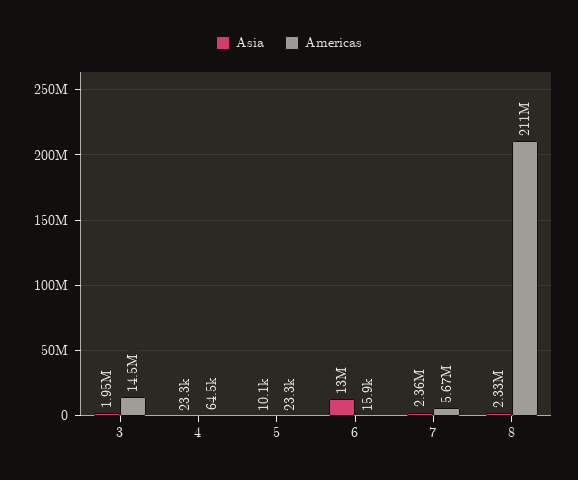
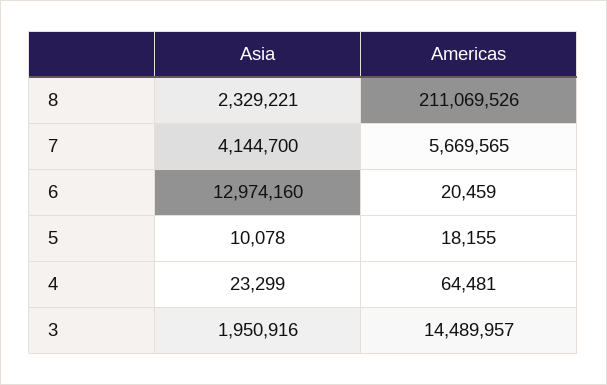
  {
    "Asia": {
      "3": 1950916,
      "4": 23299,
      "5": 10078,
      "6": 12974160,
-     "7": 2360000,
+     "7": 4144700,
      "8": 2329221
    },
    "Americas": {
      "3": 14489957,
      "4": 64481,
-     "5": 23300,
+     "5": 18155,
-     "6": 15900,
+     "6": 20459,
      "7": 5669565,
      "8": 211069526
    }
  }

